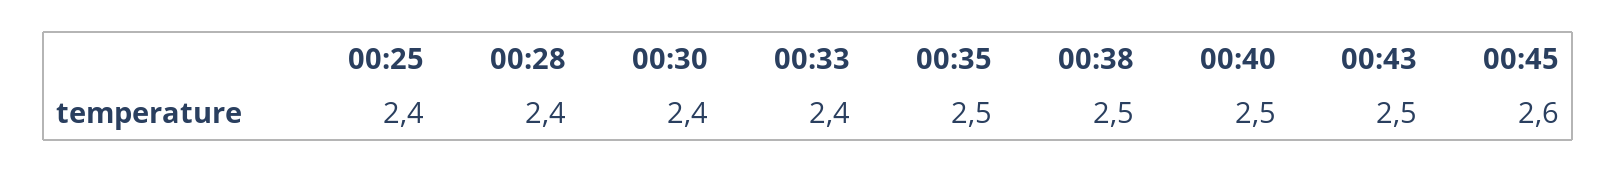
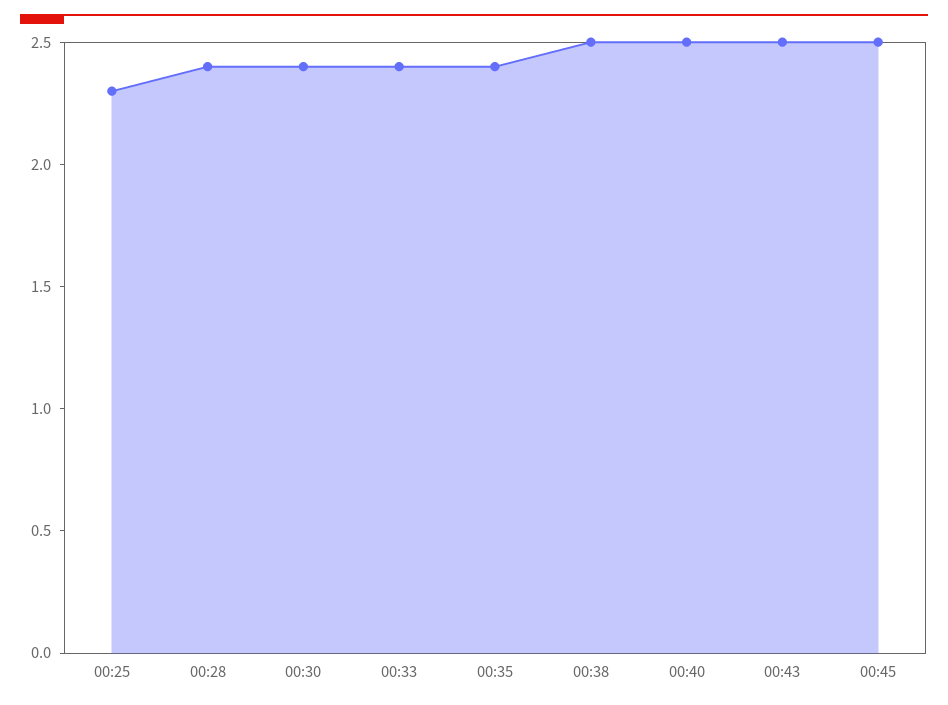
  {
-   "00:25": 2.4,
+   "00:25": 2.3,
    "00:28": 2.4,
    "00:30": 2.4,
    "00:33": 2.4,
-   "00:35": 2.5,
+   "00:35": 2.4,
    "00:38": 2.5,
    "00:40": 2.5,
    "00:43": 2.5,
-   "00:45": 2.6
+   "00:45": 2.5
  }

